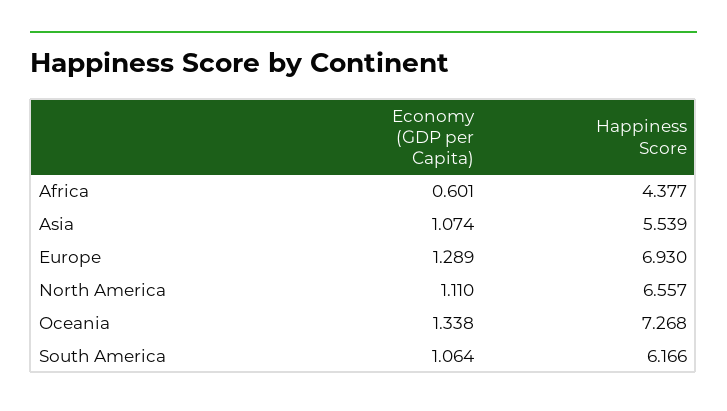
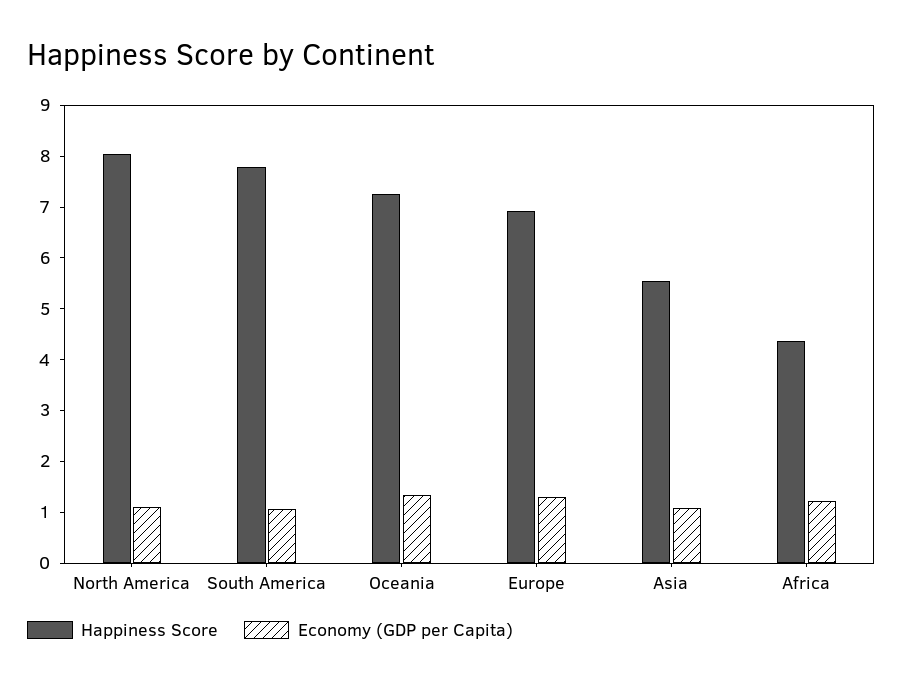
  {
    "Economy (GDP per Capita)": {
-     "Africa": 0.601,
+     "Africa": 1.2,
      "Asia": 1.074,
      "Europe": 1.289,
      "North America": 1.11,
      "Oceania": 1.338,
      "South America": 1.064
    },
    "Happiness Score": {
      "Africa": 4.377,
      "Asia": 5.539,
      "Europe": 6.93,
-     "North America": 6.557,
+     "North America": 8,
      "Oceania": 7.268,
-     "South America": 6.166
+     "South America": 7.8
    }
  }

